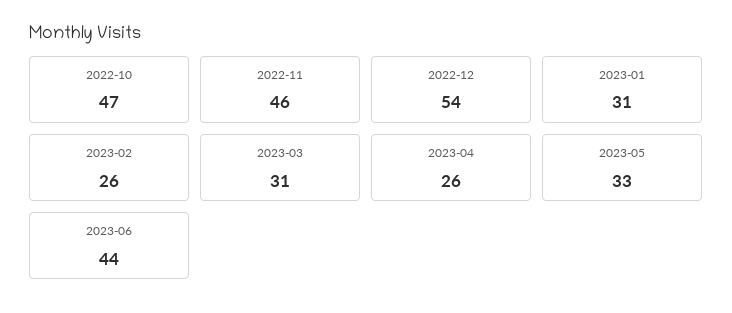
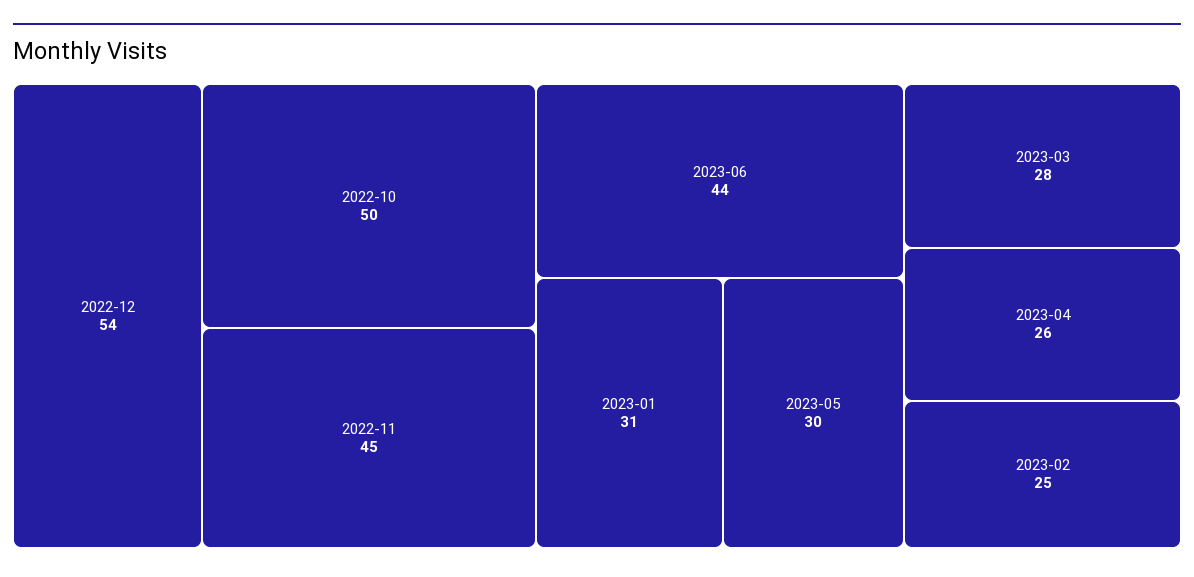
  {
-   "2022-10": 47,
+   "2022-10": 50,
-   "2022-11": 46,
+   "2022-11": 45,
    "2022-12": 54,
    "2023-01": 31,
-   "2023-02": 26,
+   "2023-02": 25,
-   "2023-03": 31,
+   "2023-03": 28,
    "2023-04": 26,
-   "2023-05": 33,
+   "2023-05": 30,
    "2023-06": 44
  }

